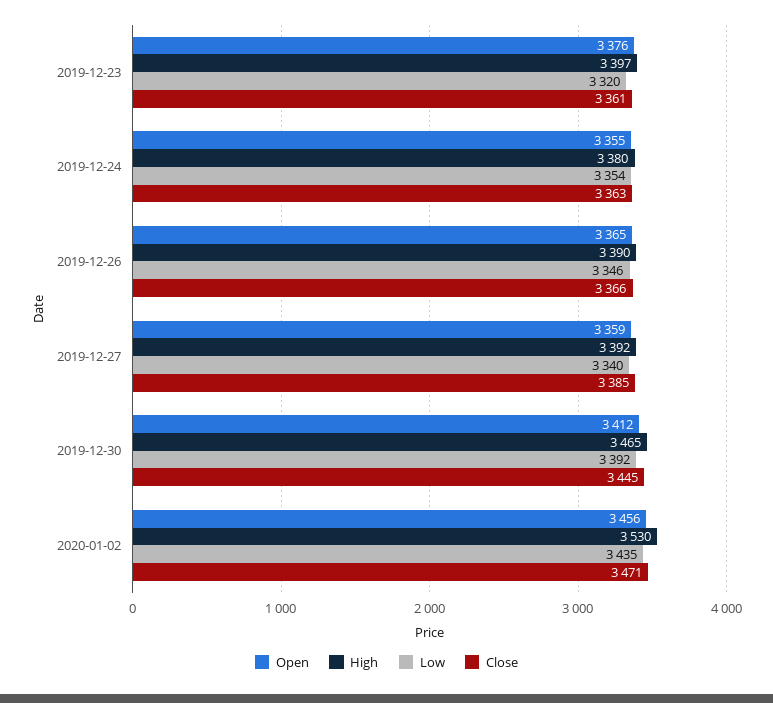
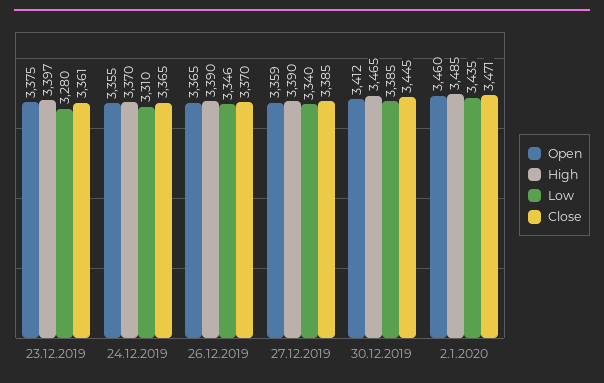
  {
    "Open": {
-     "2019-12-23": 3376,
+     "2019-12-23": 3375,
      "2019-12-24": 3355,
      "2019-12-26": 3365,
      "2019-12-27": 3359,
      "2019-12-30": 3412,
-     "2020-01-02": 3456
+     "2020-01-02": 3460
    },
    "High": {
      "2019-12-23": 3397,
-     "2019-12-24": 3380,
+     "2019-12-24": 3370,
      "2019-12-26": 3390,
-     "2019-12-27": 3392,
+     "2019-12-27": 3390,
      "2019-12-30": 3465,
-     "2020-01-02": 3530
+     "2020-01-02": 3485
    },
    "Low": {
-     "2019-12-23": 3320,
+     "2019-12-23": 3280,
-     "2019-12-24": 3354,
+     "2019-12-24": 3310,
      "2019-12-26": 3346,
      "2019-12-27": 3340,
-     "2019-12-30": 3392,
+     "2019-12-30": 3385,
      "2020-01-02": 3435
    },
    "Close": {
      "2019-12-23": 3361,
-     "2019-12-24": 3363,
+     "2019-12-24": 3365,
-     "2019-12-26": 3366,
+     "2019-12-26": 3370,
      "2019-12-27": 3385,
      "2019-12-30": 3445,
      "2020-01-02": 3471
    }
  }

